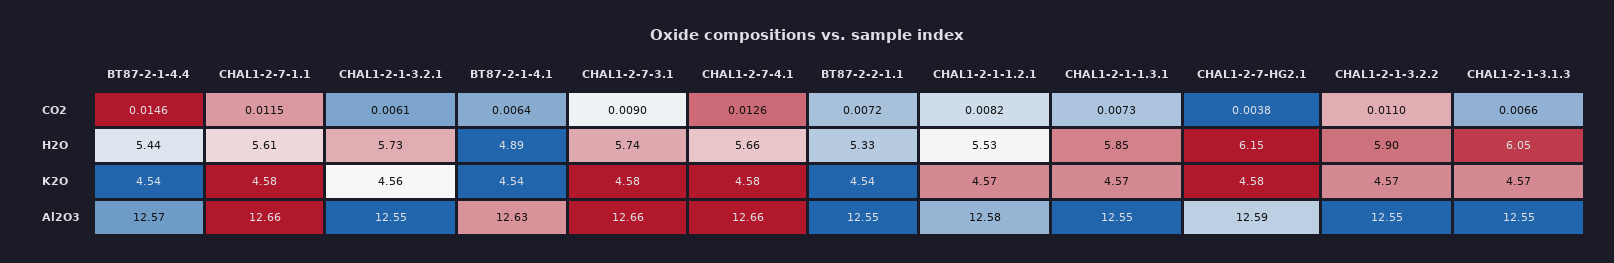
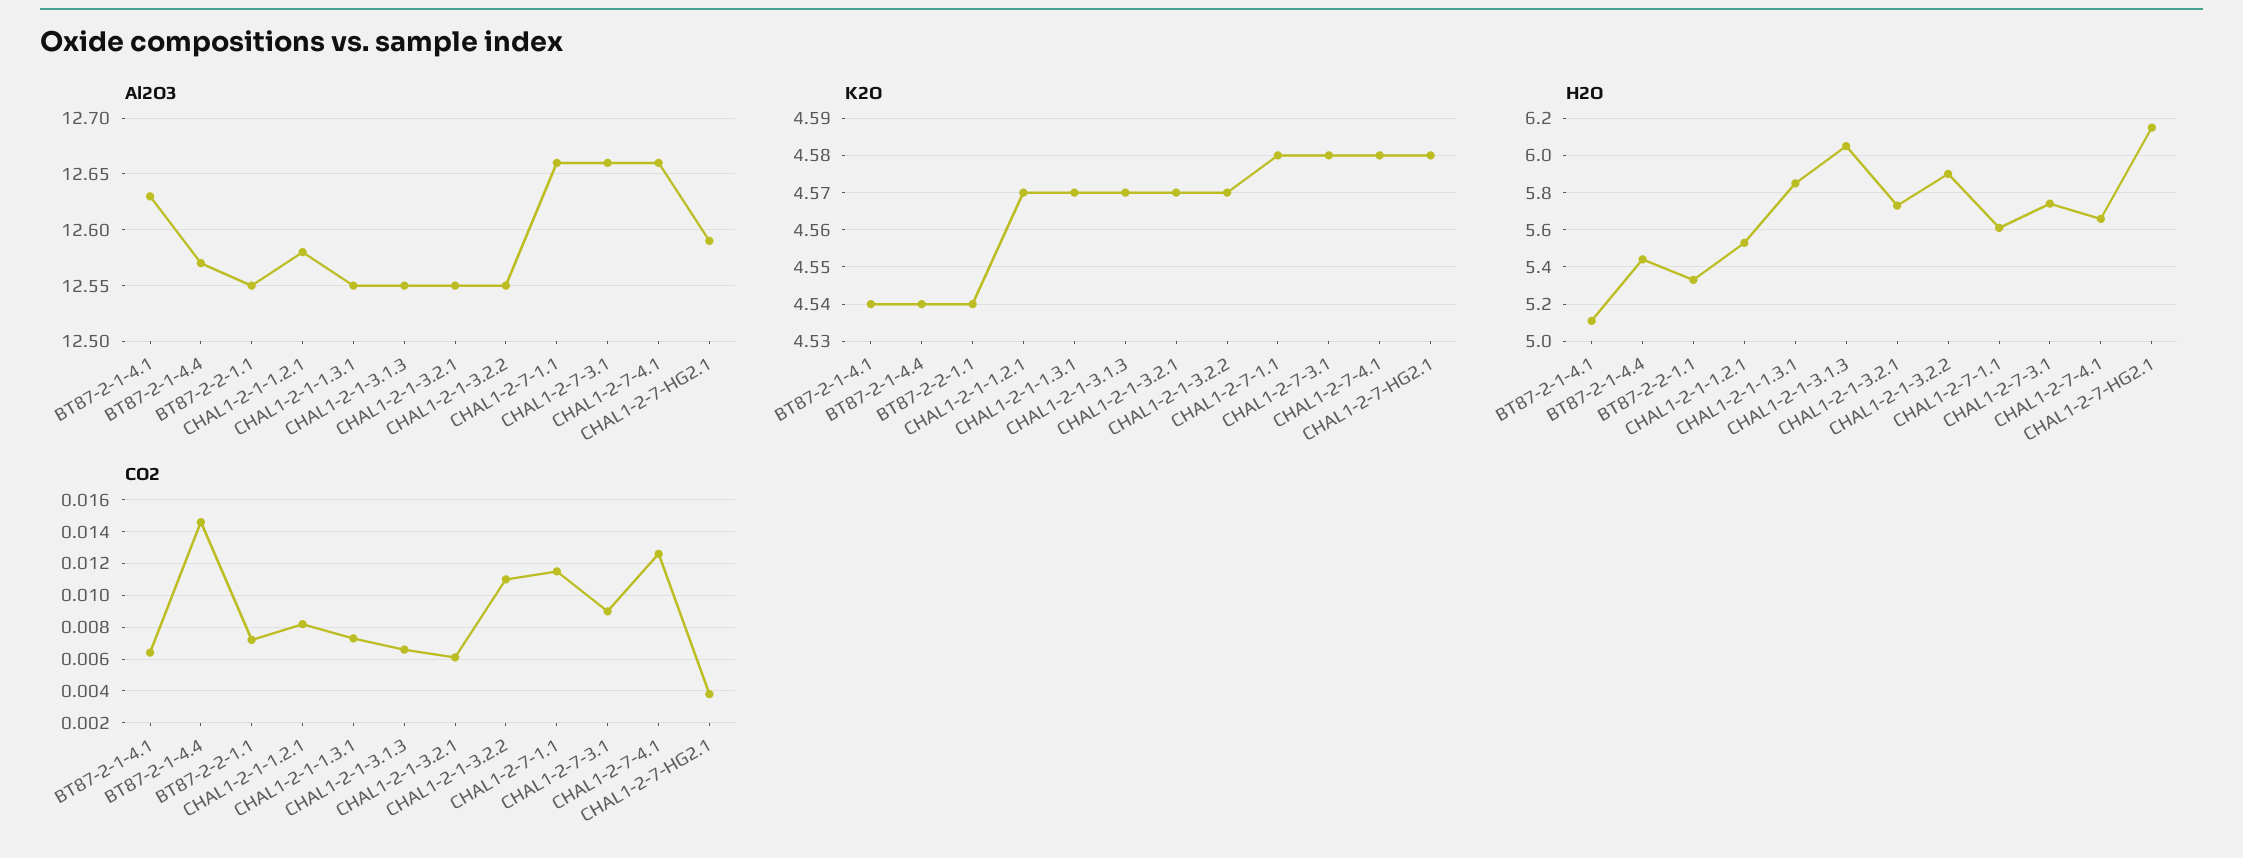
  {
    "CO2": {
      "BT87-2-1-4.4": 0.0146,
      "CHAL1-2-7-1.1": 0.0115,
      "CHAL1-2-1-3.2.1": 0.0061,
      "BT87-2-1-4.1": 0.0064,
      "CHAL1-2-7-3.1": 0.009,
      "CHAL1-2-7-4.1": 0.0126,
      "BT87-2-2-1.1": 0.0072,
      "CHAL1-2-1-1.2.1": 0.0082,
      "CHAL1-2-1-1.3.1": 0.0073,
      "CHAL1-2-7-HG2.1": 0.0038,
      "CHAL1-2-1-3.2.2": 0.011,
      "CHAL1-2-1-3.1.3": 0.0066
    },
    "H2O": {
      "BT87-2-1-4.4": 5.44,
      "CHAL1-2-7-1.1": 5.61,
      "CHAL1-2-1-3.2.1": 5.73,
-     "BT87-2-1-4.1": 4.89,
+     "BT87-2-1-4.1": 5.1,
      "CHAL1-2-7-3.1": 5.74,
      "CHAL1-2-7-4.1": 5.66,
      "BT87-2-2-1.1": 5.33,
      "CHAL1-2-1-1.2.1": 5.53,
      "CHAL1-2-1-1.3.1": 5.85,
      "CHAL1-2-7-HG2.1": 6.15,
      "CHAL1-2-1-3.2.2": 5.9,
      "CHAL1-2-1-3.1.3": 6.05
    },
    "K2O": {
      "BT87-2-1-4.4": 4.54,
      "CHAL1-2-7-1.1": 4.58,
-     "CHAL1-2-1-3.2.1": 4.56,
+     "CHAL1-2-1-3.2.1": 4.57,
      "BT87-2-1-4.1": 4.54,
      "CHAL1-2-7-3.1": 4.58,
      "CHAL1-2-7-4.1": 4.58,
      "BT87-2-2-1.1": 4.54,
      "CHAL1-2-1-1.2.1": 4.57,
      "CHAL1-2-1-1.3.1": 4.57,
      "CHAL1-2-7-HG2.1": 4.58,
      "CHAL1-2-1-3.2.2": 4.57,
      "CHAL1-2-1-3.1.3": 4.57
    },
    "Al2O3": {
      "BT87-2-1-4.4": 12.57,
      "CHAL1-2-7-1.1": 12.66,
      "CHAL1-2-1-3.2.1": 12.55,
      "BT87-2-1-4.1": 12.63,
      "CHAL1-2-7-3.1": 12.66,
      "CHAL1-2-7-4.1": 12.66,
      "BT87-2-2-1.1": 12.55,
      "CHAL1-2-1-1.2.1": 12.58,
      "CHAL1-2-1-1.3.1": 12.55,
      "CHAL1-2-7-HG2.1": 12.59,
      "CHAL1-2-1-3.2.2": 12.55,
      "CHAL1-2-1-3.1.3": 12.55
    }
  }

